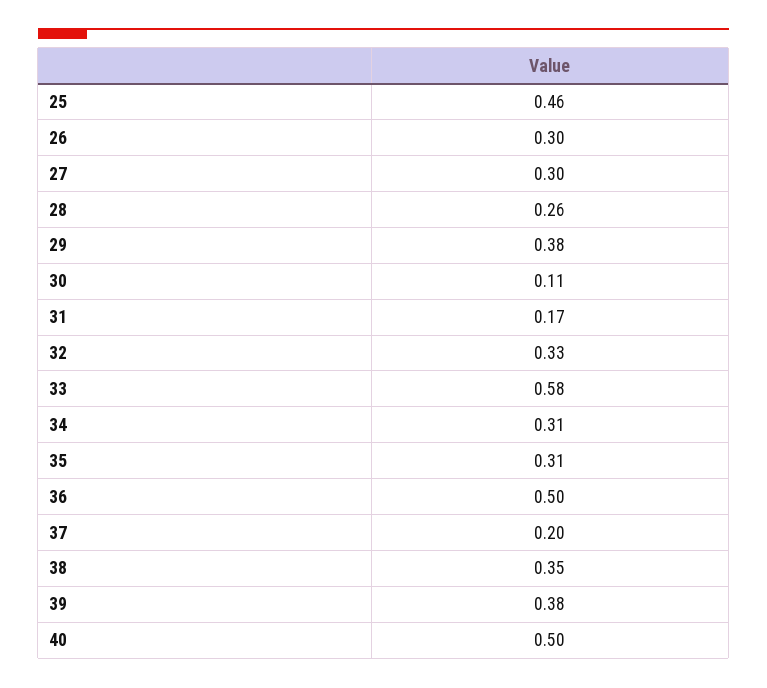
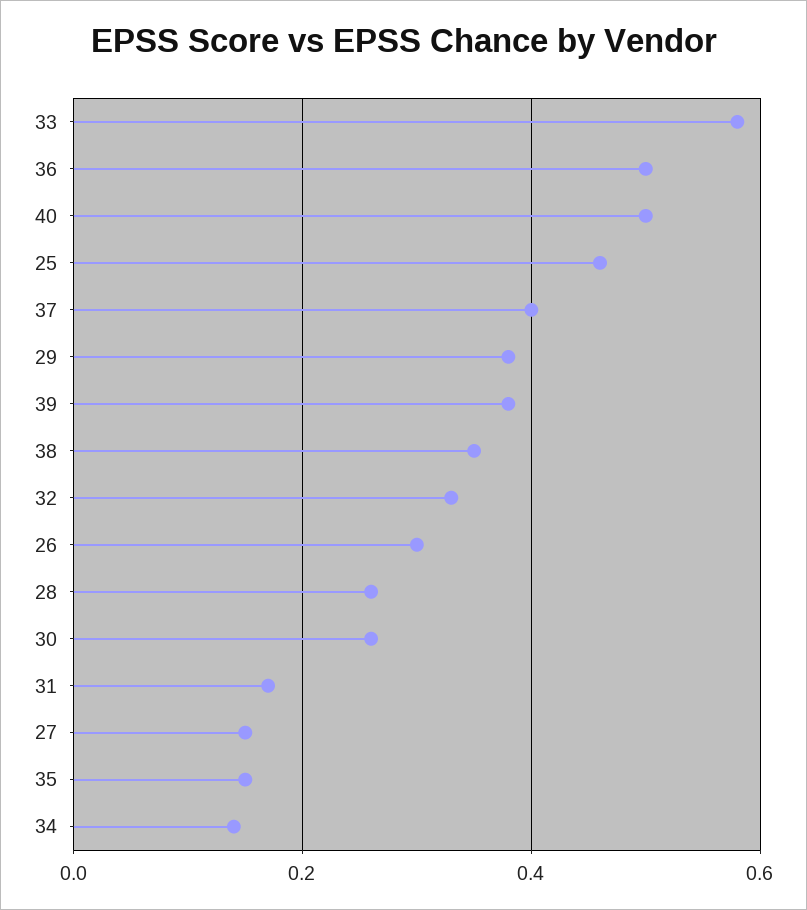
  {
    "25": 0.46,
    "26": 0.3,
-   "27": 0.3,
+   "27": 0.15,
    "28": 0.26,
    "29": 0.38,
-   "30": 0.11,
+   "30": 0.25,
    "31": 0.17,
    "32": 0.33,
    "33": 0.58,
-   "34": 0.31,
+   "34": 0.15,
-   "35": 0.31,
+   "35": 0.15,
    "36": 0.5,
-   "37": 0.2,
+   "37": 0.4,
    "38": 0.35,
    "39": 0.38,
    "40": 0.5
  }

